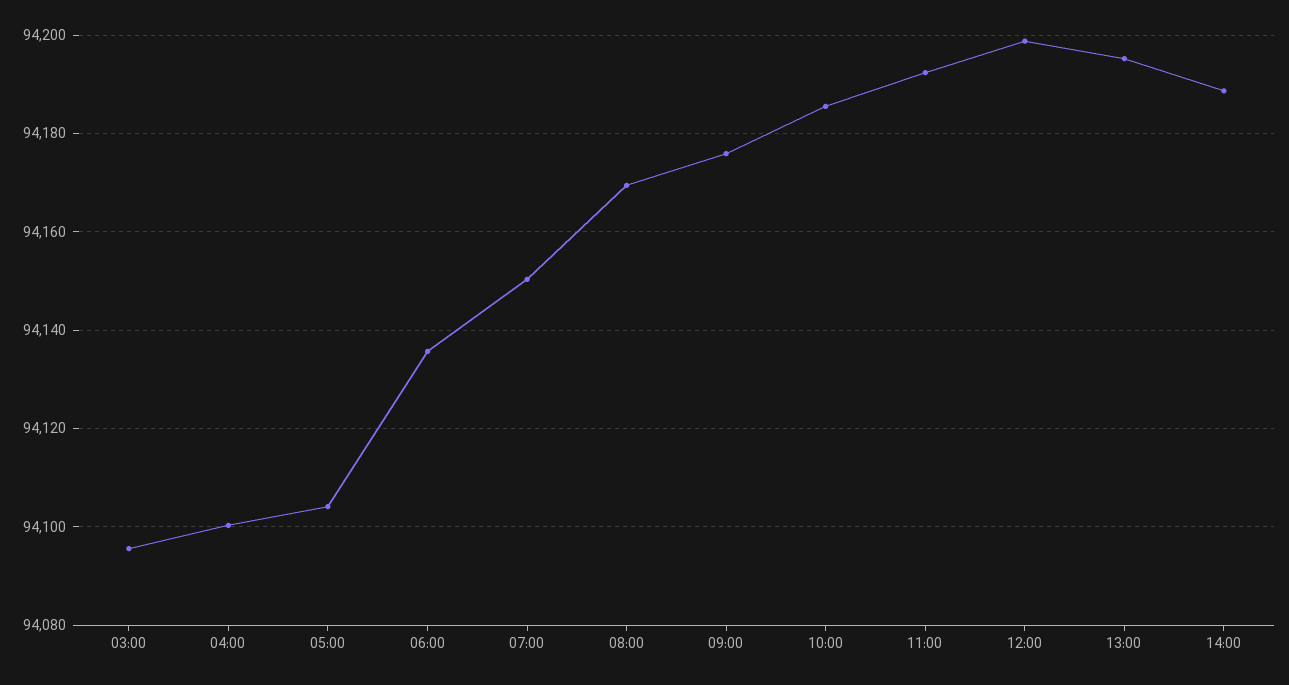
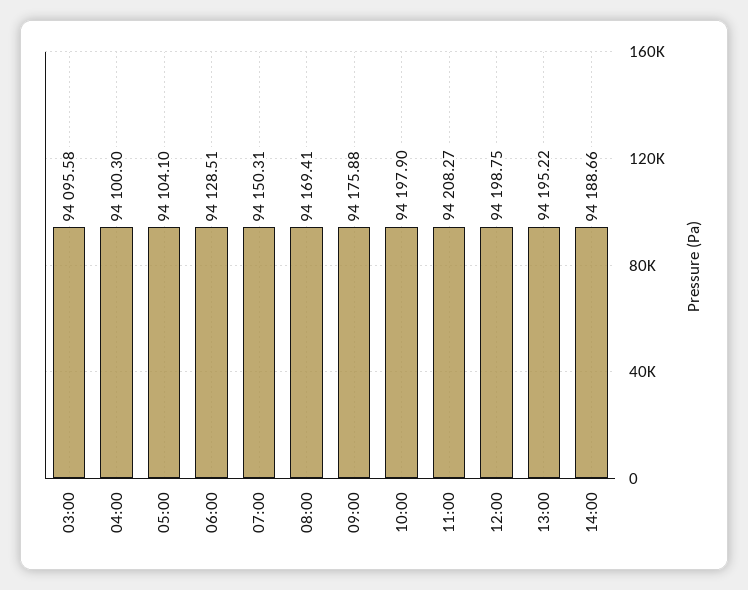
  {
    "03:00": 94095.58,
    "04:00": 94100.3,
    "05:00": 94104.1,
-   "06:00": 94136,
+   "06:00": 94128.51,
    "07:00": 94150.31,
    "08:00": 94169.41,
    "09:00": 94175.88,
-   "10:00": 94186,
+   "10:00": 94197.9,
-   "11:00": 94192,
+   "11:00": 94208.27,
    "12:00": 94198.75,
    "13:00": 94195.22,
    "14:00": 94188.66
  }

